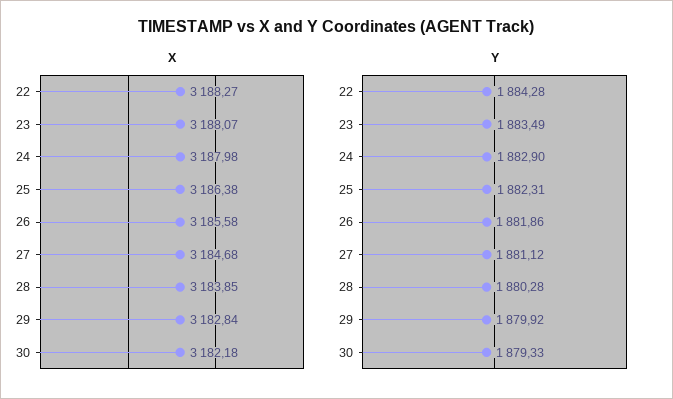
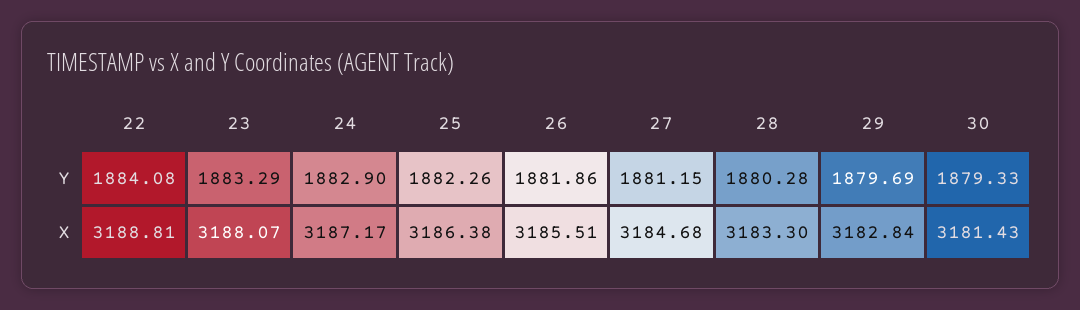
  {
    "X": {
-     "22": 3188.27,
+     "22": 3188.81,
      "23": 3188.07,
-     "24": 3187.98,
+     "24": 3187.17,
      "25": 3186.38,
-     "26": 3185.58,
+     "26": 3185.51,
      "27": 3184.68,
-     "28": 3183.85,
+     "28": 3183.3,
      "29": 3182.84,
-     "30": 3182.18
+     "30": 3181.43
    },
    "Y": {
-     "22": 1884.28,
+     "22": 1884.08,
-     "23": 1883.49,
+     "23": 1883.29,
      "24": 1882.9,
-     "25": 1882.31,
+     "25": 1882.26,
      "26": 1881.86,
-     "27": 1881.12,
+     "27": 1881.15,
      "28": 1880.28,
-     "29": 1879.92,
+     "29": 1879.69,
      "30": 1879.33
    }
  }

